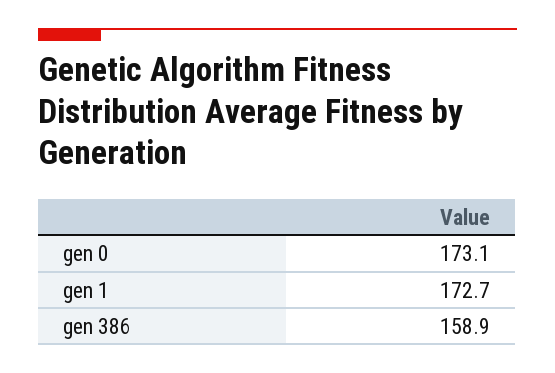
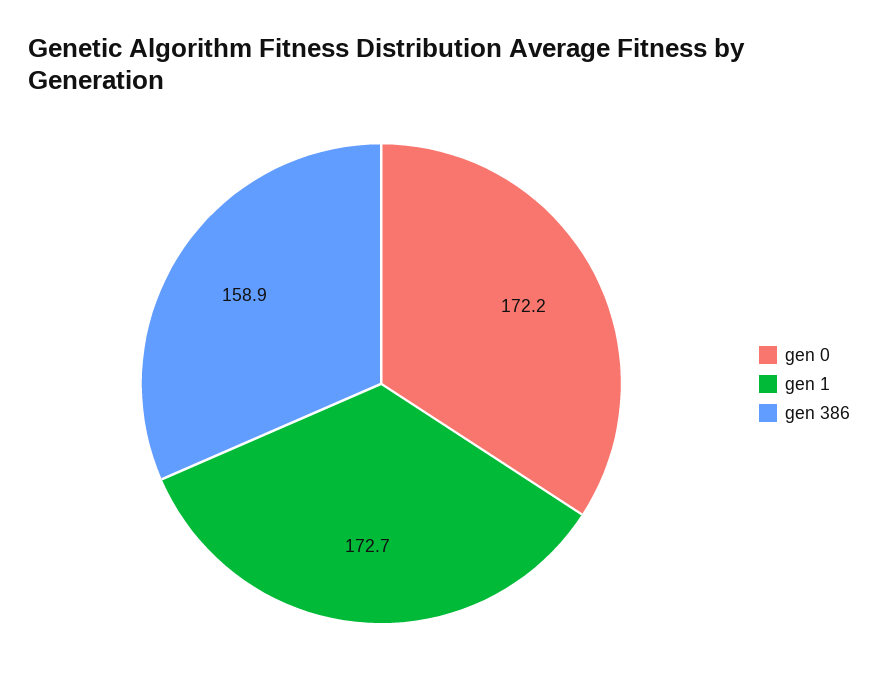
  {
-   "gen 0": 173.1,
+   "gen 0": 172.2,
    "gen 1": 172.7,
    "gen 386": 158.9
  }

